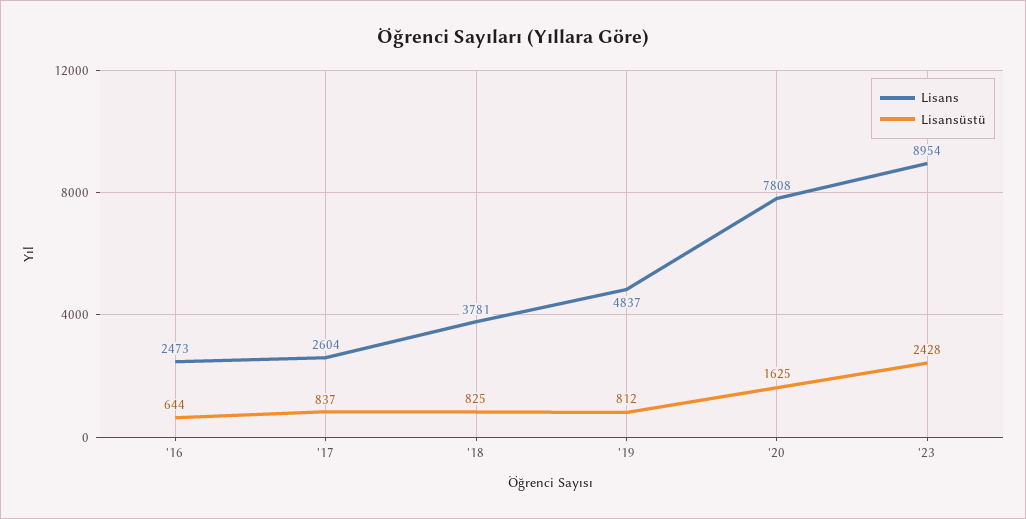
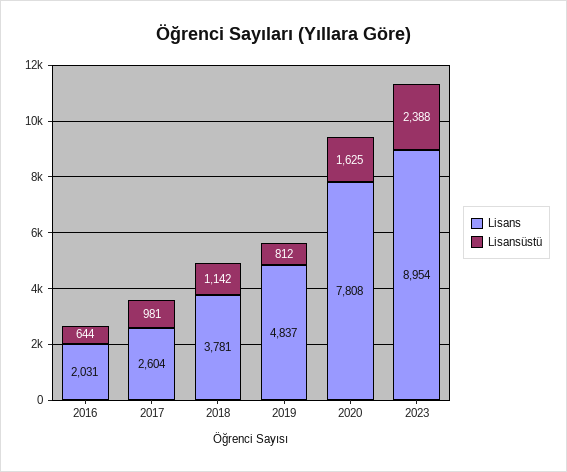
  {
    "Lisans": {
-     "'16": 2473,
+     "'16": 2031,
      "'17": 2604,
      "'18": 3781,
      "'19": 4837,
      "'20": 7808,
      "'23": 8954
    },
    "Lisansüstü": {
      "'16": 644,
-     "'17": 837,
+     "'17": 981,
-     "'18": 825,
+     "'18": 1142,
      "'19": 812,
      "'20": 1625,
-     "'23": 2428
+     "'23": 2388
    }
  }

